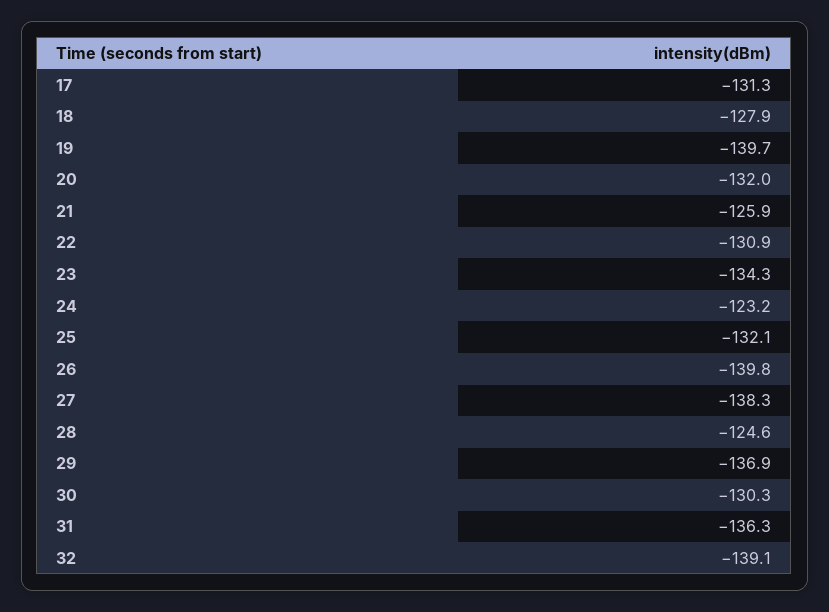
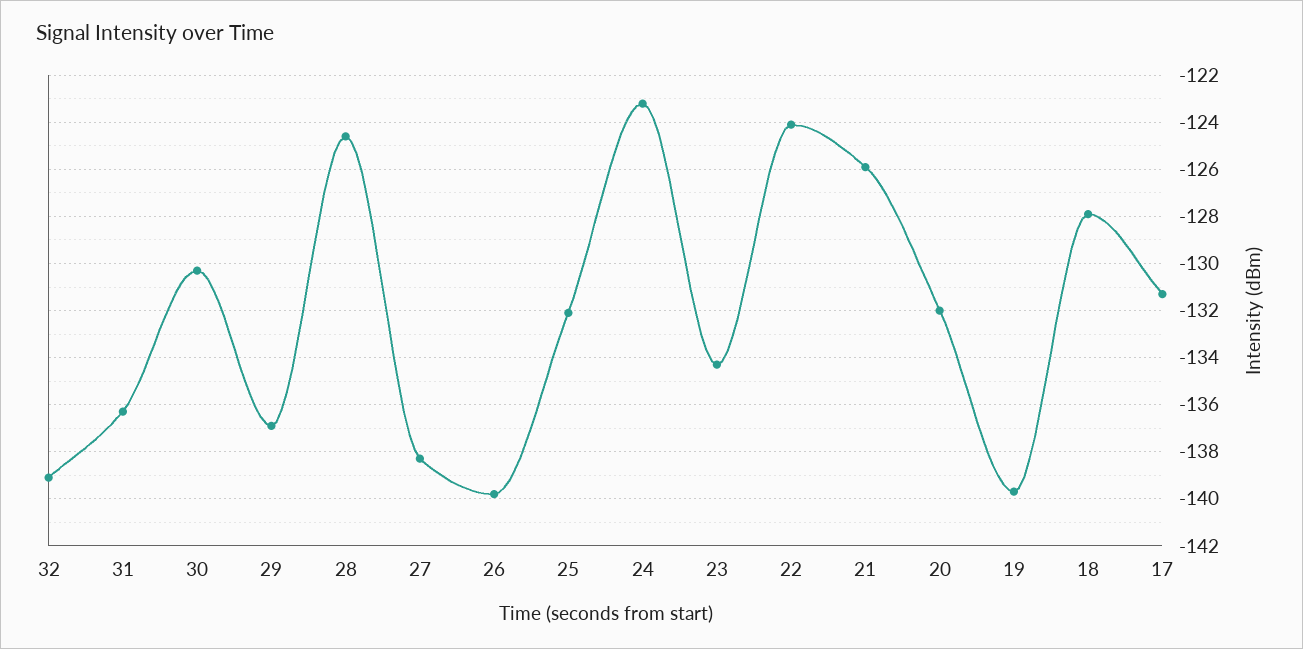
  {
    "17": -131.3,
    "18": -127.9,
    "19": -139.7,
    "20": -132,
    "21": -125.9,
-   "22": -130.9,
+   "22": -124,
    "23": -134.3,
    "24": -123.2,
    "25": -132.1,
    "26": -139.8,
    "27": -138.3,
    "28": -124.6,
    "29": -136.9,
    "30": -130.3,
    "31": -136.3,
    "32": -139.1
  }

